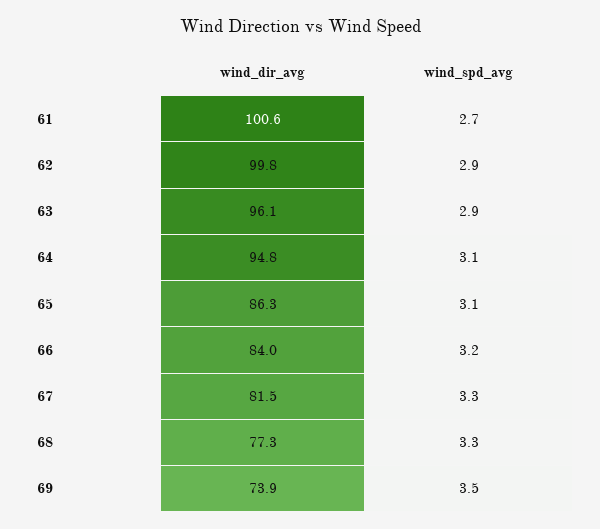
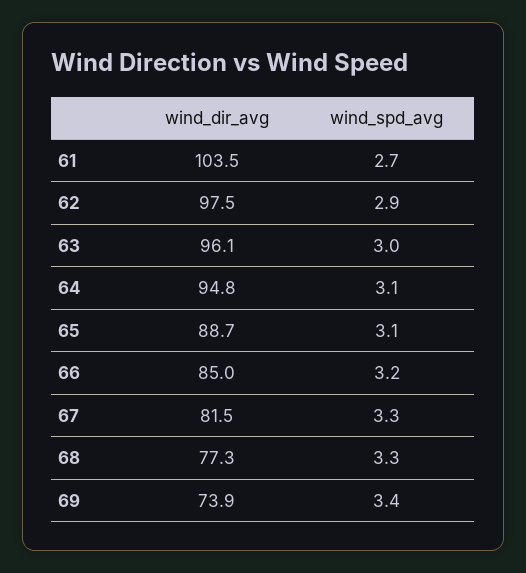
  {
    "wind_dir_avg": {
-     "61": 100.6,
+     "61": 103.5,
-     "62": 99.8,
+     "62": 97.5,
      "63": 96.1,
      "64": 94.8,
-     "65": 86.3,
+     "65": 88.7,
-     "66": 84,
+     "66": 85,
      "67": 81.5,
      "68": 77.3,
      "69": 73.9
    },
    "wind_spd_avg": {
      "61": 2.7,
      "62": 2.9,
-     "63": 2.9,
+     "63": 3,
      "64": 3.1,
      "65": 3.1,
      "66": 3.2,
      "67": 3.3,
      "68": 3.3,
-     "69": 3.5
+     "69": 3.4
    }
  }

